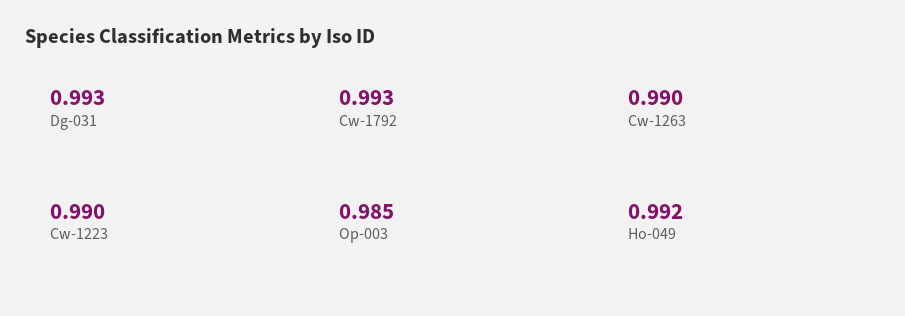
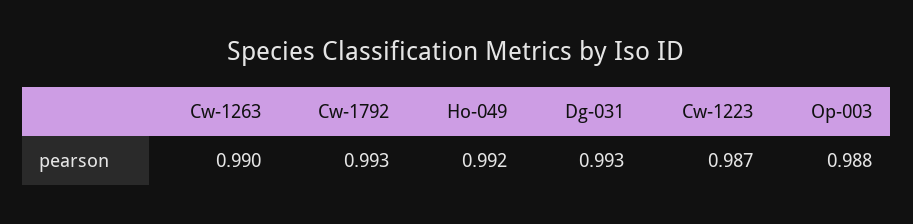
  {
    "Dg-031": 0.993,
    "Cw-1792": 0.993,
    "Cw-1263": 0.99,
-   "Cw-1223": 0.99,
+   "Cw-1223": 0.987,
-   "Op-003": 0.985,
+   "Op-003": 0.988,
    "Ho-049": 0.992
  }

